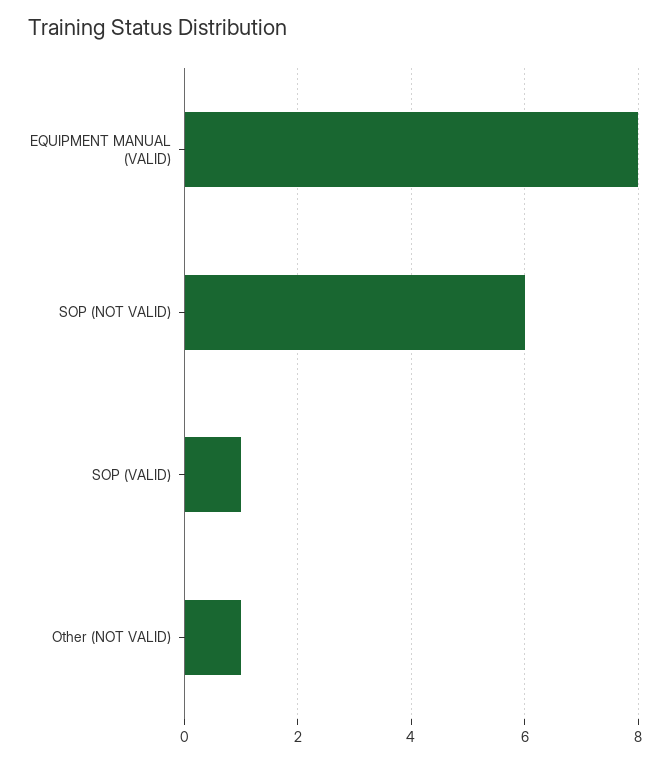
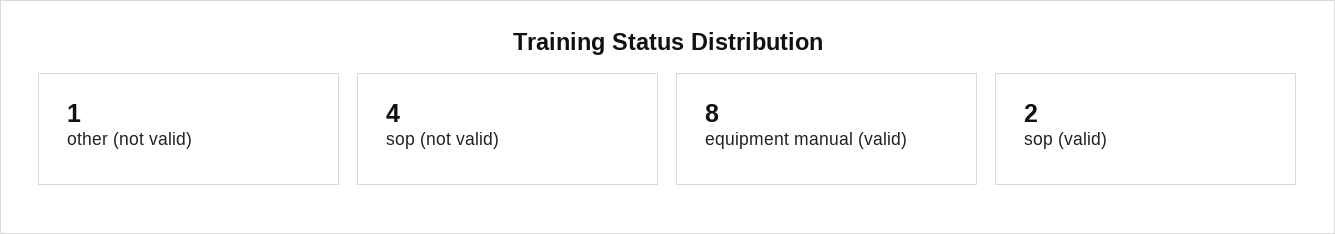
  {
    "EQUIPMENT MANUAL (VALID)": 8,
-   "SOP (NOT VALID)": 6,
+   "SOP (NOT VALID)": 4,
-   "SOP (VALID)": 1,
+   "SOP (VALID)": 2,
    "Other (NOT VALID)": 1
  }

